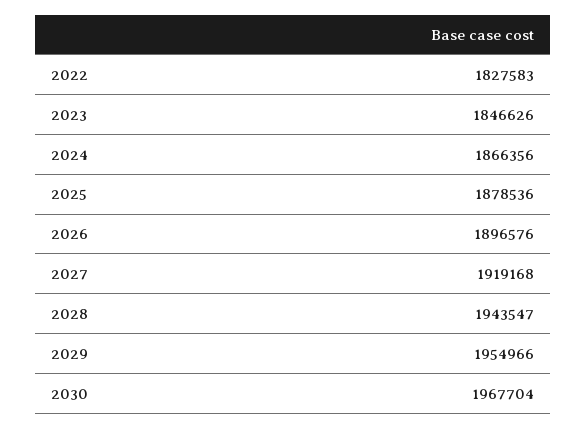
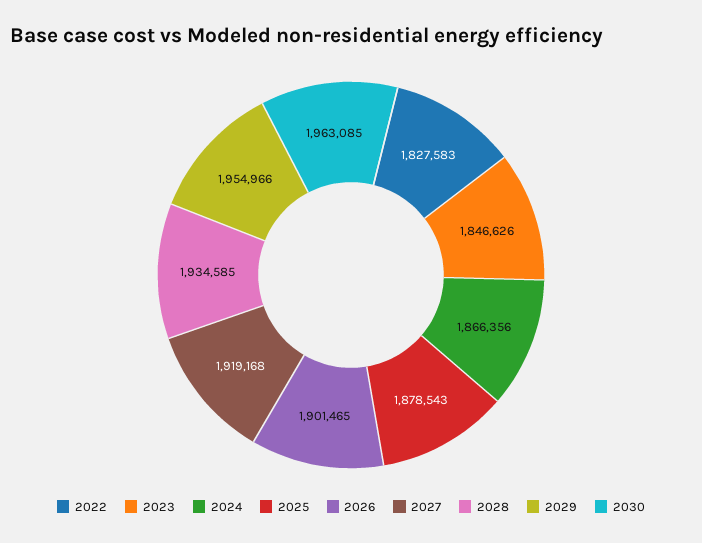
  {
    "2022": 1827583,
    "2023": 1846626,
    "2024": 1866356,
-   "2025": 1878536,
+   "2025": 1878543,
-   "2026": 1896576,
+   "2026": 1901465,
    "2027": 1919168,
-   "2028": 1943547,
+   "2028": 1934585,
    "2029": 1954966,
-   "2030": 1967704
+   "2030": 1963085
  }

